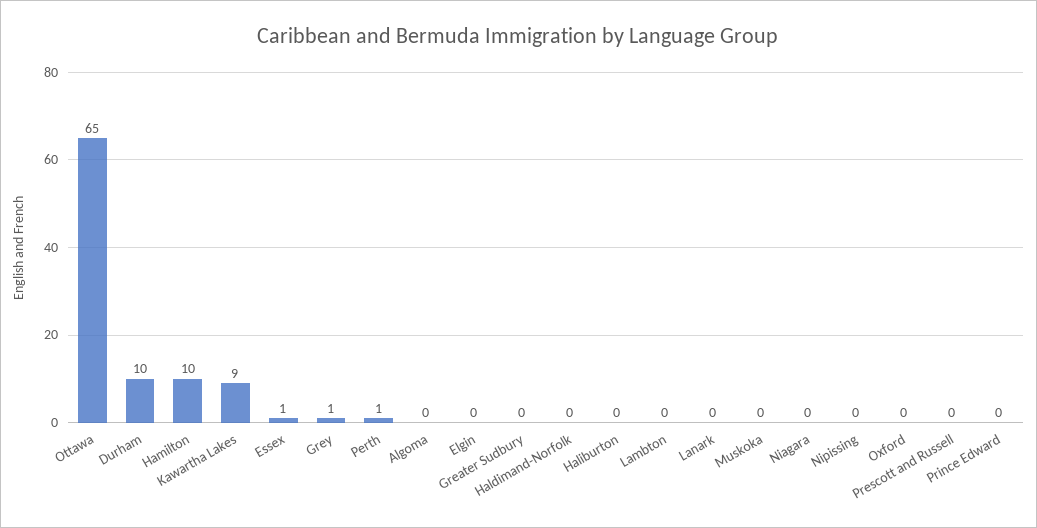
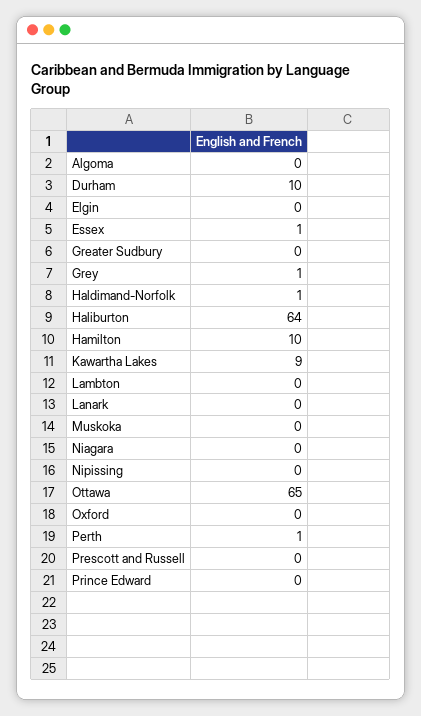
  {
    "Ottawa": 65,
    "Durham": 10,
    "Hamilton": 10,
    "Kawartha Lakes": 9,
    "Essex": 1,
    "Grey": 1,
    "Perth": 1,
    "Algoma": 0,
    "Elgin": 0,
    "Greater Sudbury": 0,
-   "Haldimand-Norfolk": 0,
+   "Haldimand-Norfolk": 1,
-   "Haliburton": 0,
+   "Haliburton": 64,
    "Lambton": 0,
    "Lanark": 0,
    "Muskoka": 0,
    "Niagara": 0,
    "Nipissing": 0,
    "Oxford": 0,
    "Prescott and Russell": 0,
    "Prince Edward": 0
  }

